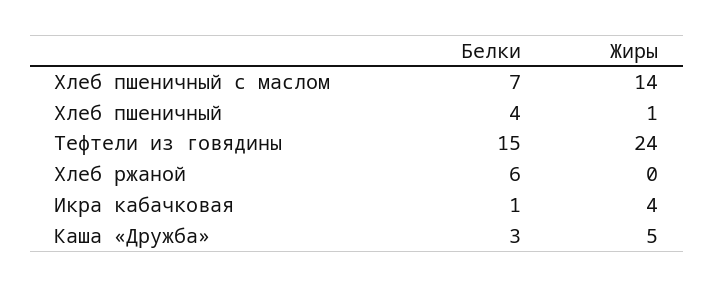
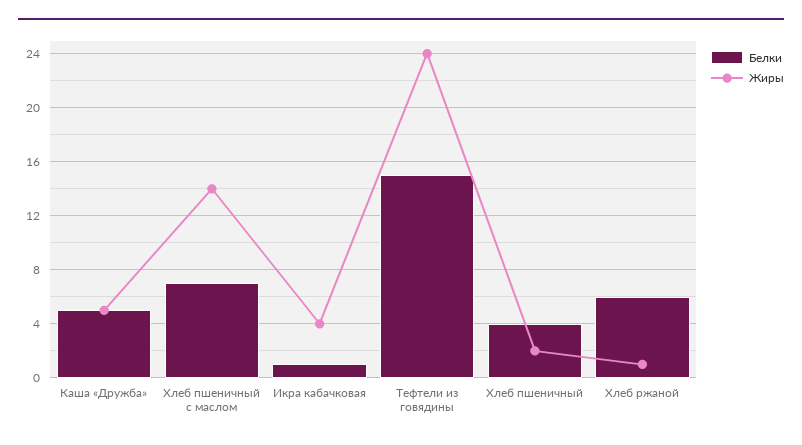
  {
    "Белки": {
      "Хлеб пшеничный с маслом": 7,
      "Хлеб пшеничный": 4,
      "Тефтели из говядины": 15,
      "Хлеб ржаной": 6,
      "Икра кабачковая": 1,
-     "Каша «Дружба»": 3
+     "Каша «Дружба»": 5
    },
    "Жиры": {
      "Хлеб пшеничный с маслом": 14,
-     "Хлеб пшеничный": 1,
+     "Хлеб пшеничный": 2,
      "Тефтели из говядины": 24,
-     "Хлеб ржаной": 0,
+     "Хлеб ржаной": 1,
      "Икра кабачковая": 4,
      "Каша «Дружба»": 5
    }
  }

